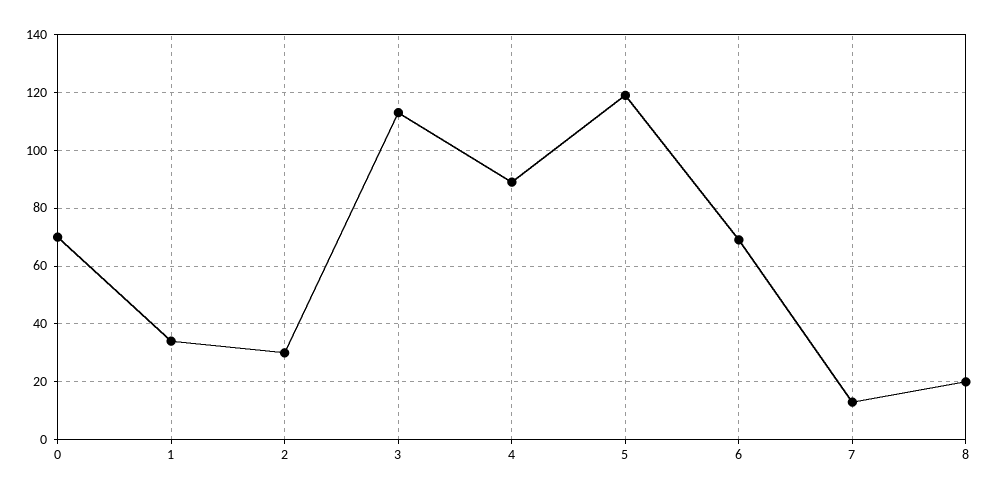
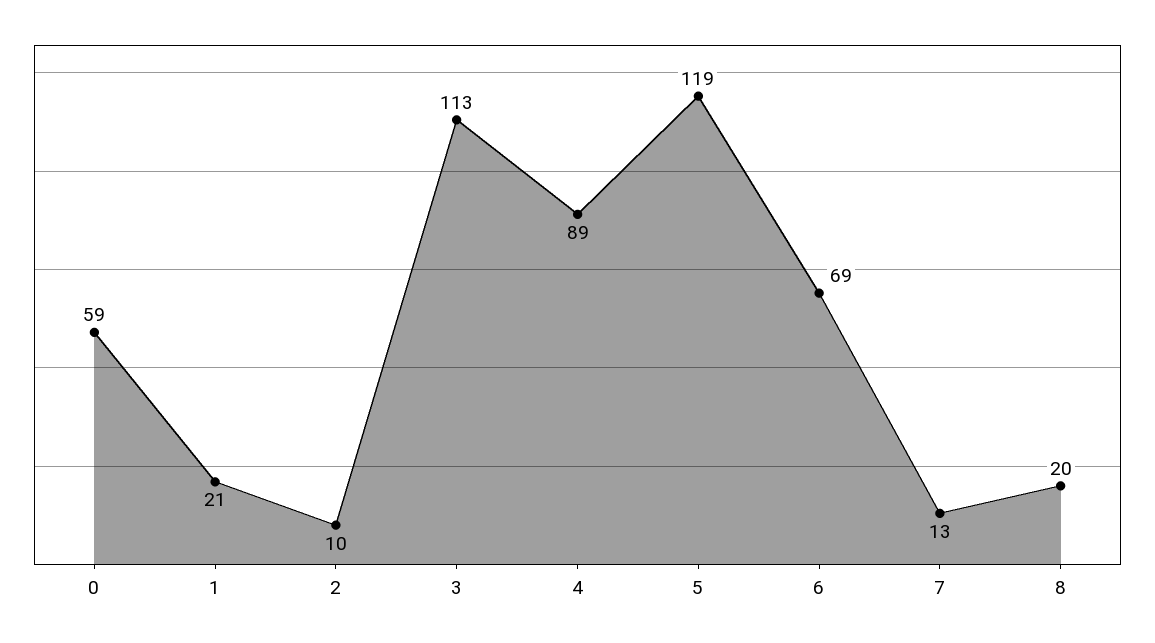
  {
-   "0": 70,
+   "0": 59,
-   "1": 35,
+   "1": 21,
-   "2": 30,
+   "2": 10,
    "3": 113,
    "4": 89,
    "5": 119,
    "6": 69,
    "7": 13,
    "8": 20
  }

